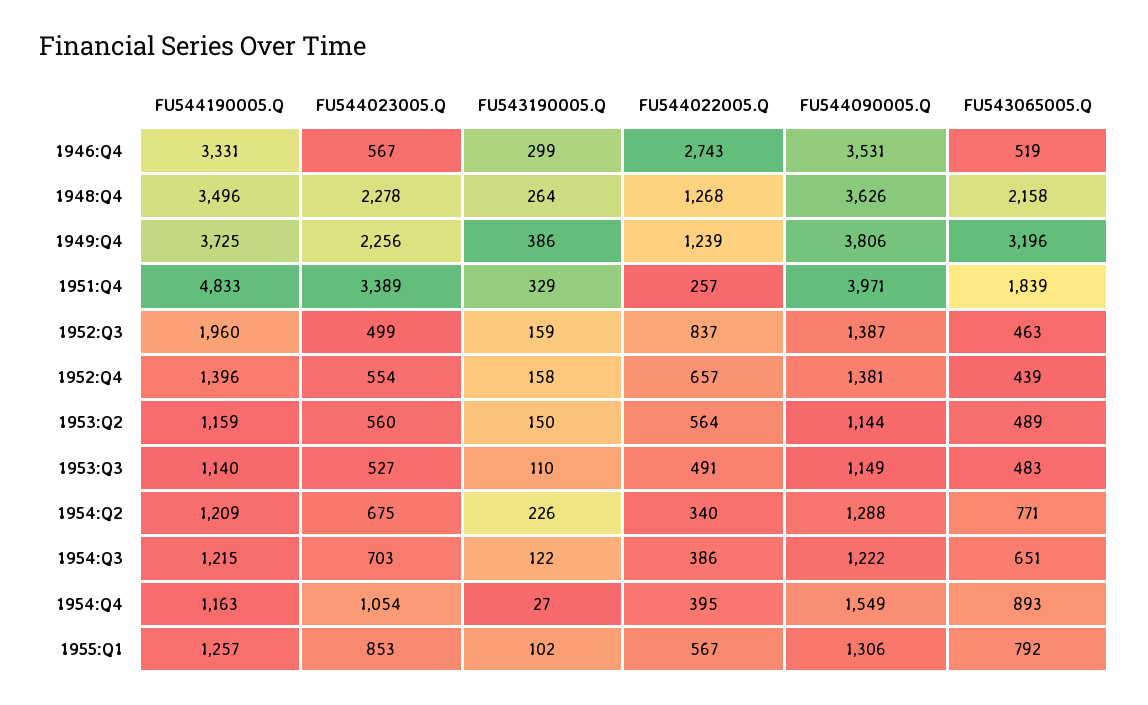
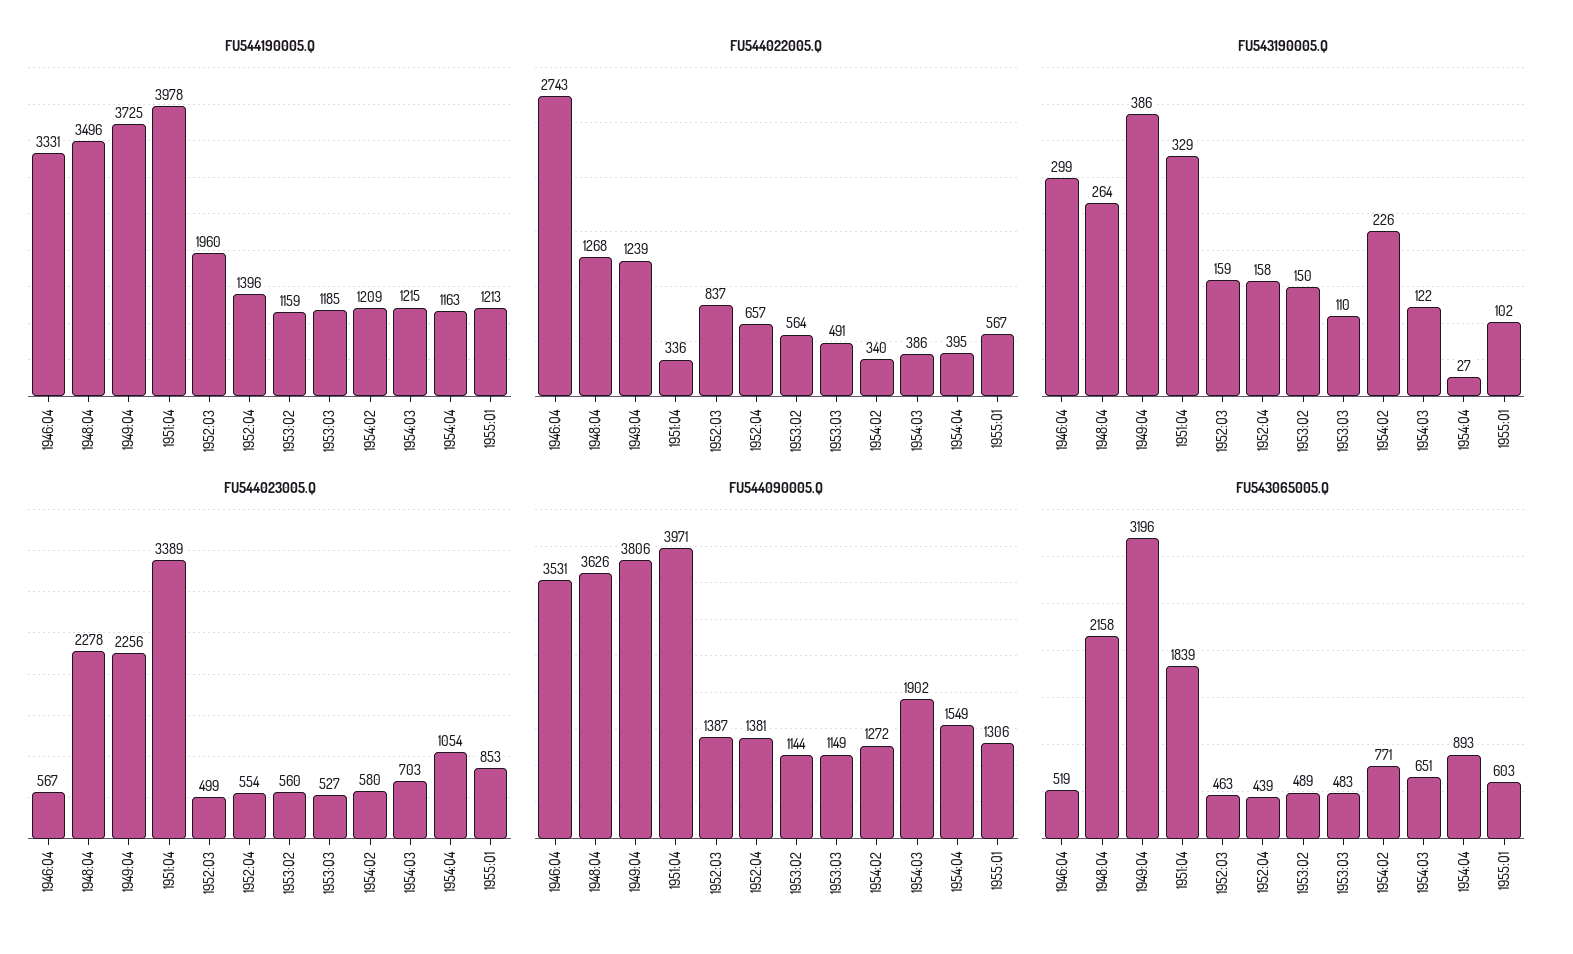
  {
    "FU544190005.Q": {
      "1946:Q4": 3331,
      "1948:Q4": 3496,
      "1949:Q4": 3725,
-     "1951:Q4": 4833,
+     "1951:Q4": 3978,
      "1952:Q3": 1960,
      "1952:Q4": 1396,
      "1953:Q2": 1159,
-     "1953:Q3": 1140,
+     "1953:Q3": 1185,
      "1954:Q2": 1209,
      "1954:Q3": 1215,
      "1954:Q4": 1163,
-     "1955:Q1": 1257
+     "1955:Q1": 1213
    },
    "FU544023005.Q": {
      "1946:Q4": 567,
      "1948:Q4": 2278,
      "1949:Q4": 2256,
      "1951:Q4": 3389,
      "1952:Q3": 499,
      "1952:Q4": 554,
      "1953:Q2": 560,
      "1953:Q3": 527,
-     "1954:Q2": 675,
+     "1954:Q2": 580,
      "1954:Q3": 703,
      "1954:Q4": 1054,
      "1955:Q1": 853
    },
    "FU543190005.Q": {
      "1946:Q4": 299,
      "1948:Q4": 264,
      "1949:Q4": 386,
      "1951:Q4": 329,
      "1952:Q3": 159,
      "1952:Q4": 158,
      "1953:Q2": 150,
      "1953:Q3": 110,
      "1954:Q2": 226,
      "1954:Q3": 122,
      "1954:Q4": 27,
      "1955:Q1": 102
    },
    "FU544022005.Q": {
      "1946:Q4": 2743,
      "1948:Q4": 1268,
      "1949:Q4": 1239,
-     "1951:Q4": 257,
+     "1951:Q4": 336,
      "1952:Q3": 837,
      "1952:Q4": 657,
      "1953:Q2": 564,
      "1953:Q3": 491,
      "1954:Q2": 340,
      "1954:Q3": 386,
      "1954:Q4": 395,
      "1955:Q1": 567
    },
    "FU544090005.Q": {
      "1946:Q4": 3531,
      "1948:Q4": 3626,
      "1949:Q4": 3806,
      "1951:Q4": 3971,
      "1952:Q3": 1387,
      "1952:Q4": 1381,
      "1953:Q2": 1144,
      "1953:Q3": 1149,
-     "1954:Q2": 1288,
+     "1954:Q2": 1272,
-     "1954:Q3": 1222,
+     "1954:Q3": 1902,
      "1954:Q4": 1549,
      "1955:Q1": 1306
    },
    "FU543065005.Q": {
      "1946:Q4": 519,
      "1948:Q4": 2158,
      "1949:Q4": 3196,
      "1951:Q4": 1839,
      "1952:Q3": 463,
      "1952:Q4": 439,
      "1953:Q2": 489,
      "1953:Q3": 483,
      "1954:Q2": 771,
      "1954:Q3": 651,
      "1954:Q4": 893,
-     "1955:Q1": 792
+     "1955:Q1": 603
    }
  }

